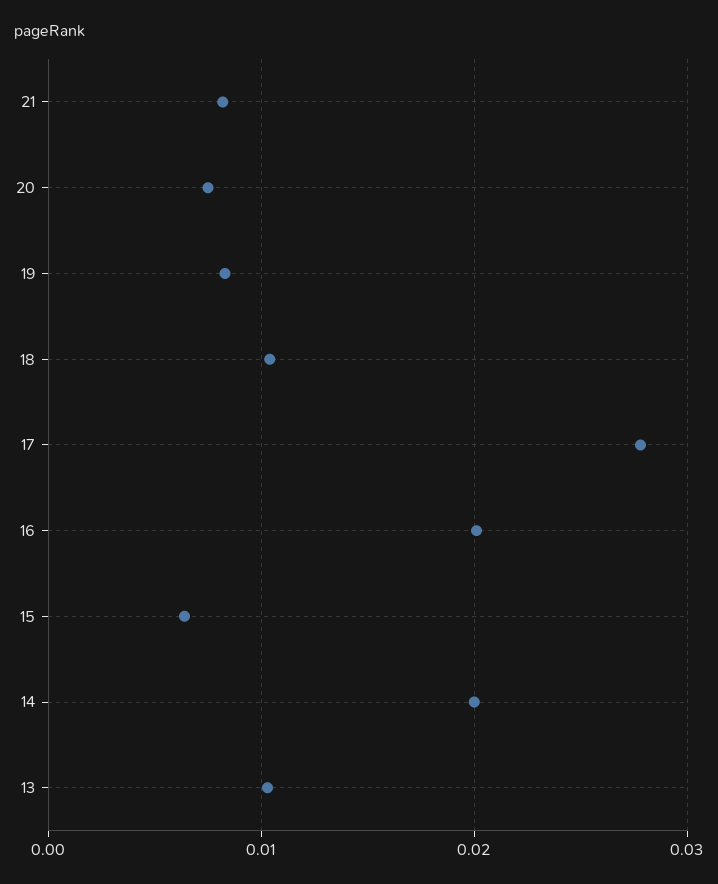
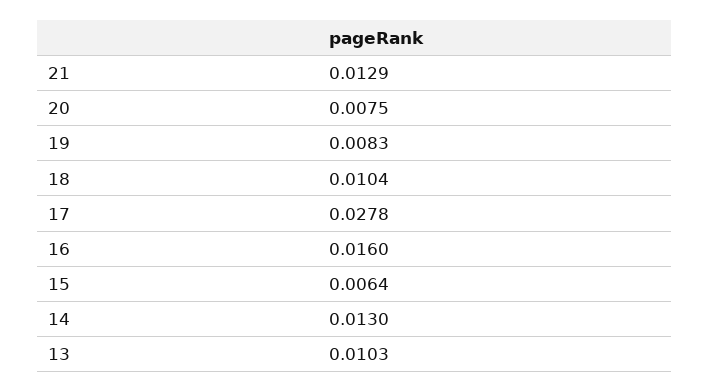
  {
-   "21": 0.008,
+   "21": 0.0129,
    "20": 0.0075,
    "19": 0.0083,
    "18": 0.0104,
    "17": 0.0278,
-   "16": 0.02,
+   "16": 0.016,
    "15": 0.0064,
-   "14": 0.02,
+   "14": 0.013,
    "13": 0.0103
  }

